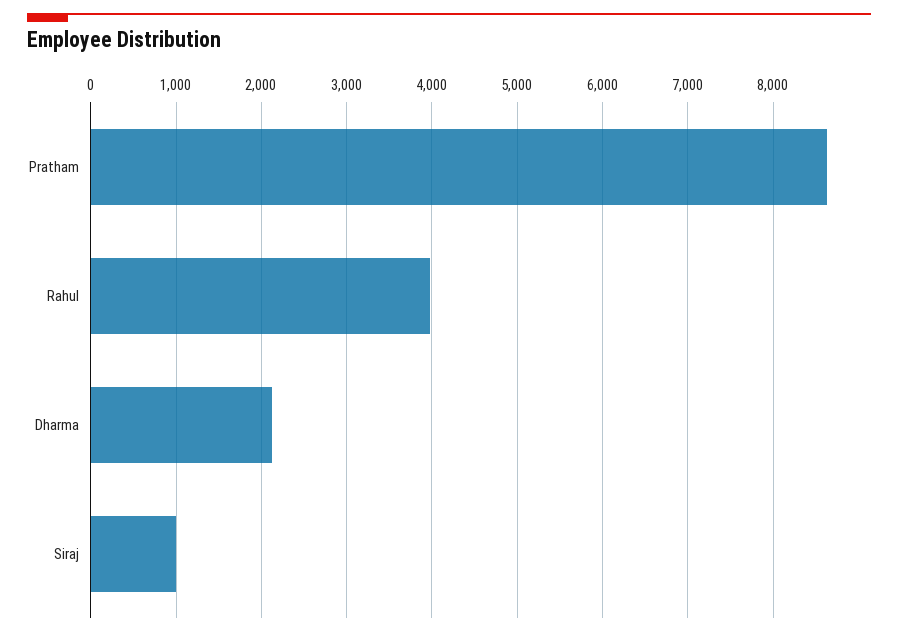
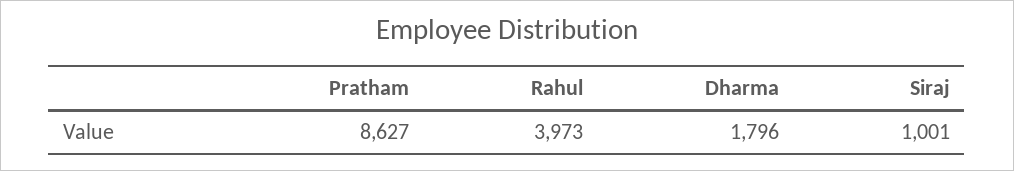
  {
    "Pratham": 8627,
    "Rahul": 3973,
-   "Dharma": 2100,
+   "Dharma": 1796,
    "Siraj": 1001
  }

